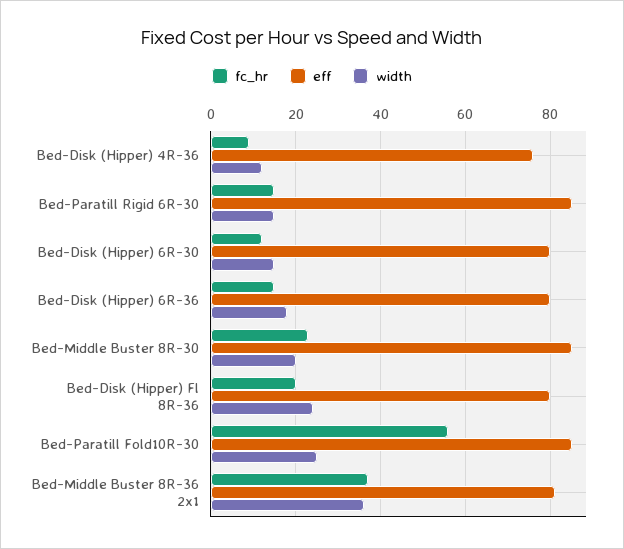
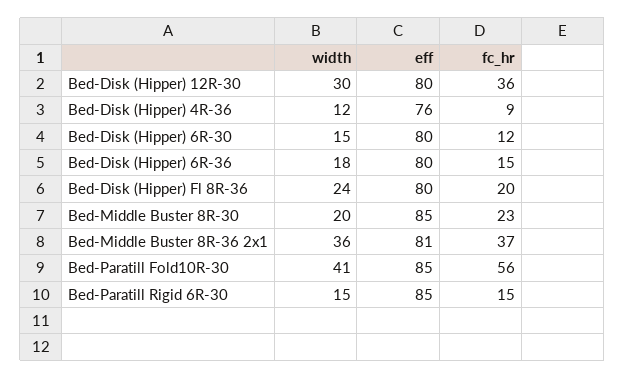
  {
    "fc_hr": {
      "Bed-Disk (Hipper) 4R-36": 9,
      "Bed-Paratill Rigid 6R-30": 15,
      "Bed-Disk (Hipper) 6R-30": 12,
      "Bed-Disk (Hipper) 6R-36": 15,
      "Bed-Middle Buster 8R-30": 23,
      "Bed-Disk (Hipper) Fl 8R-36": 20,
      "Bed-Paratill Fold10R-30": 56,
-     "Bed-Middle Buster 8R-36 2x1": 37
+     "Bed-Middle Buster 8R-36 2x1": 37,
+     "Bed-Disk (Hipper) 12R-30": 36
    },
    "eff": {
      "Bed-Disk (Hipper) 4R-36": 76,
      "Bed-Paratill Rigid 6R-30": 85,
      "Bed-Disk (Hipper) 6R-30": 80,
      "Bed-Disk (Hipper) 6R-36": 80,
      "Bed-Middle Buster 8R-30": 85,
      "Bed-Disk (Hipper) Fl 8R-36": 80,
      "Bed-Paratill Fold10R-30": 85,
-     "Bed-Middle Buster 8R-36 2x1": 81
+     "Bed-Middle Buster 8R-36 2x1": 81,
+     "Bed-Disk (Hipper) 12R-30": 80
    },
    "width": {
      "Bed-Disk (Hipper) 4R-36": 12,
      "Bed-Paratill Rigid 6R-30": 15,
      "Bed-Disk (Hipper) 6R-30": 15,
      "Bed-Disk (Hipper) 6R-36": 18,
      "Bed-Middle Buster 8R-30": 20,
      "Bed-Disk (Hipper) Fl 8R-36": 24,
-     "Bed-Paratill Fold10R-30": 25,
+     "Bed-Paratill Fold10R-30": 41,
-     "Bed-Middle Buster 8R-36 2x1": 36
+     "Bed-Middle Buster 8R-36 2x1": 36,
+     "Bed-Disk (Hipper) 12R-30": 30
    }
  }

